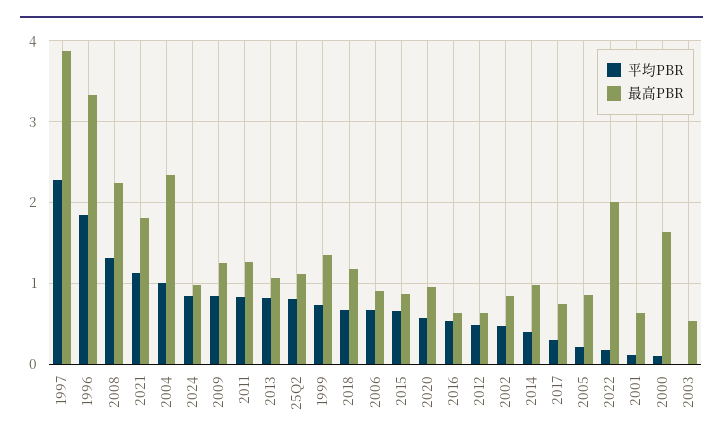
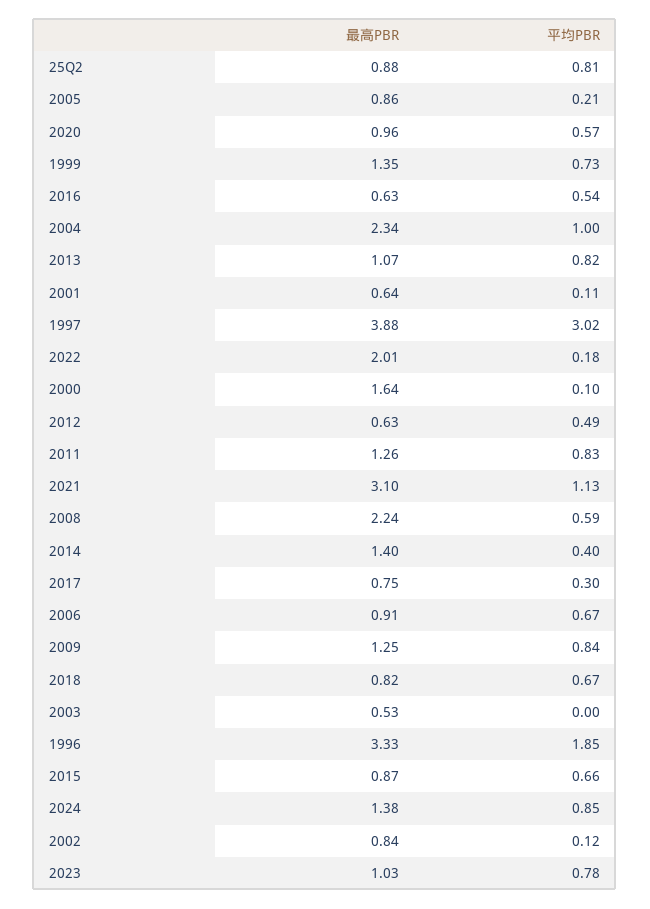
  {
    "平均PBR": {
-     "1997": 2.3,
+     "1997": 3.02,
      "1996": 1.85,
-     "2008": 1.3,
+     "2008": 0.59,
      "2021": 1.13,
      "2004": 1,
      "2024": 0.85,
      "2009": 0.84,
      "2011": 0.83,
      "2013": 0.82,
      "25Q2": 0.81,
      "1999": 0.73,
      "2018": 0.67,
      "2006": 0.67,
      "2015": 0.66,
      "2020": 0.57,
      "2016": 0.54,
      "2012": 0.49,
-     "2002": 0.5,
+     "2002": 0.12,
      "2014": 0.4,
      "2017": 0.3,
      "2005": 0.21,
      "2022": 0.18,
      "2001": 0.11,
      "2000": 0.1,
-     "2003": 0
+     "2003": 0,
+     "2023": 0.78
    },
    "最高PBR": {
      "1997": 3.88,
      "1996": 3.33,
      "2008": 2.24,
-     "2021": 1.8,
+     "2021": 3.1,
      "2004": 2.34,
-     "2024": 1,
+     "2024": 1.38,
      "2009": 1.25,
      "2011": 1.26,
      "2013": 1.07,
-     "25Q2": 1.1,
+     "25Q2": 0.88,
      "1999": 1.35,
-     "2018": 1.2,
+     "2018": 0.82,
      "2006": 0.91,
      "2015": 0.87,
      "2020": 0.96,
      "2016": 0.63,
      "2012": 0.63,
      "2002": 0.84,
-     "2014": 1,
+     "2014": 1.4,
      "2017": 0.75,
      "2005": 0.86,
      "2022": 2.01,
      "2001": 0.64,
      "2000": 1.64,
-     "2003": 0.53
+     "2003": 0.53,
+     "2023": 1.03
    }
  }

